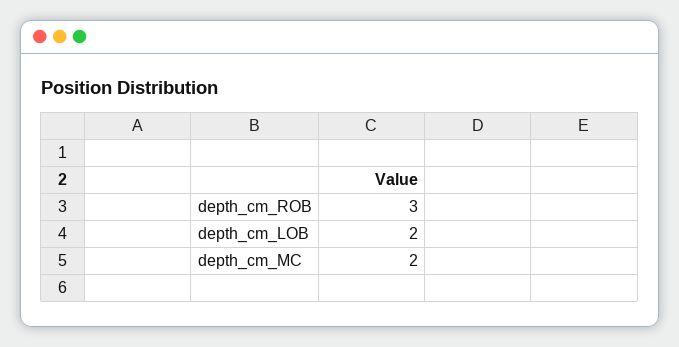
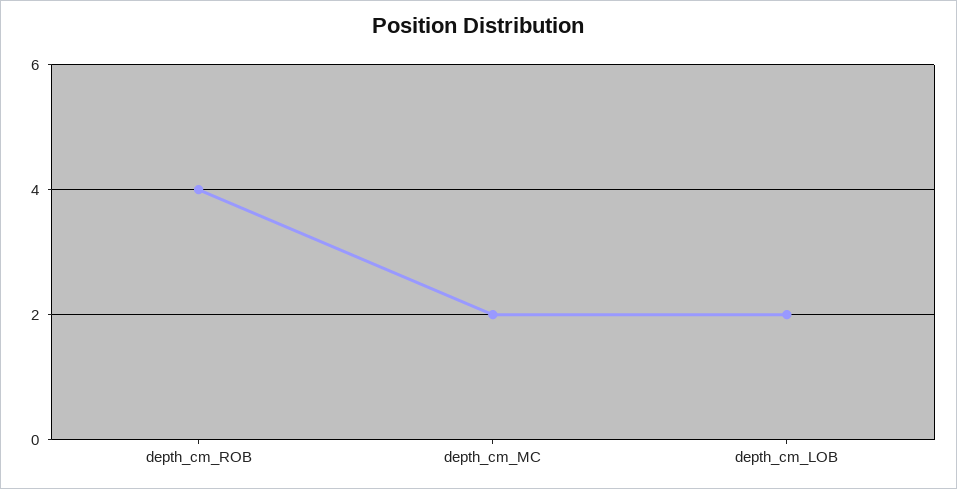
  {
-   "depth_cm_ROB": 3,
+   "depth_cm_ROB": 4,
    "depth_cm_LOB": 2,
    "depth_cm_MC": 2
  }

